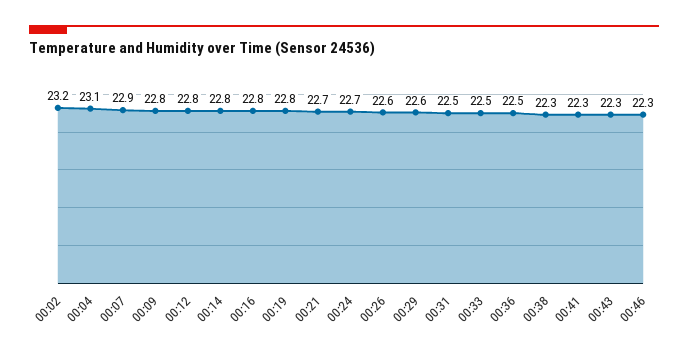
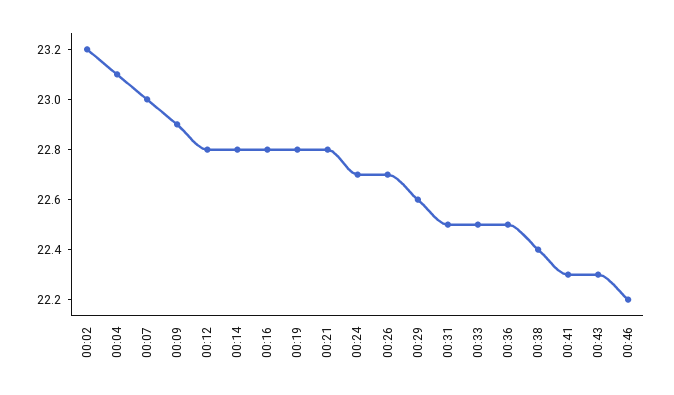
  {
    "00:02": 23.2,
    "00:04": 23.1,
-   "00:07": 22.9,
+   "00:07": 23,
-   "00:09": 22.8,
+   "00:09": 22.9,
    "00:12": 22.8,
    "00:14": 22.8,
    "00:16": 22.8,
    "00:19": 22.8,
-   "00:21": 22.7,
+   "00:21": 22.8,
    "00:24": 22.7,
-   "00:26": 22.6,
+   "00:26": 22.7,
    "00:29": 22.6,
    "00:31": 22.5,
    "00:33": 22.5,
    "00:36": 22.5,
-   "00:38": 22.3,
+   "00:38": 22.4,
    "00:41": 22.3,
    "00:43": 22.3,
-   "00:46": 22.3
+   "00:46": 22.2
  }

